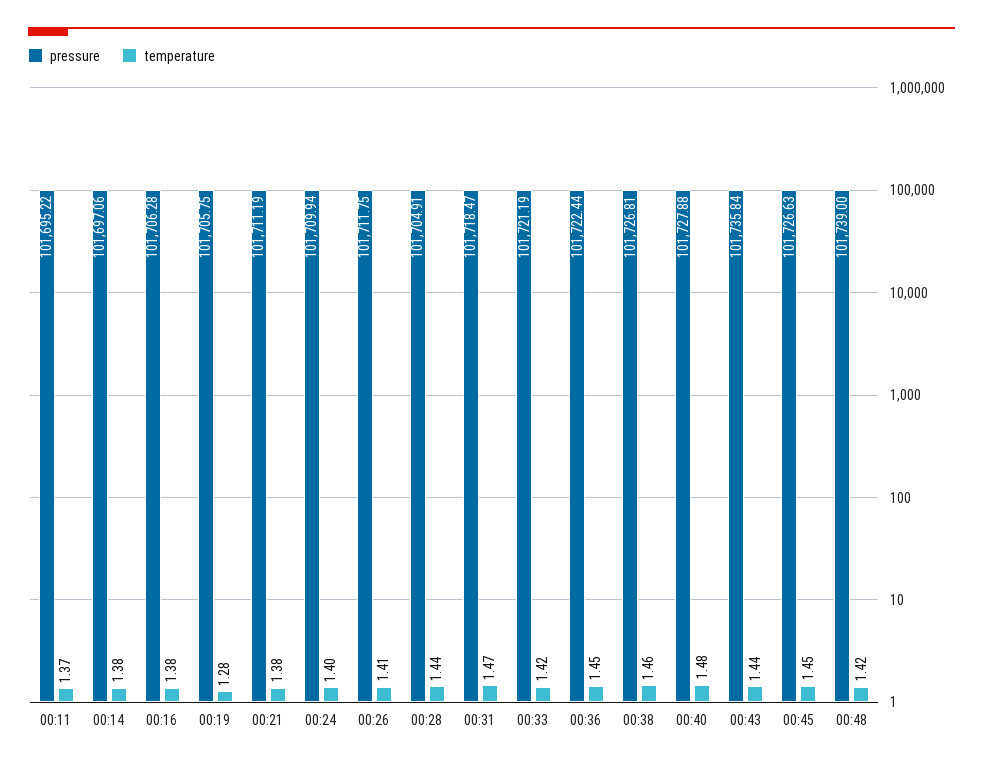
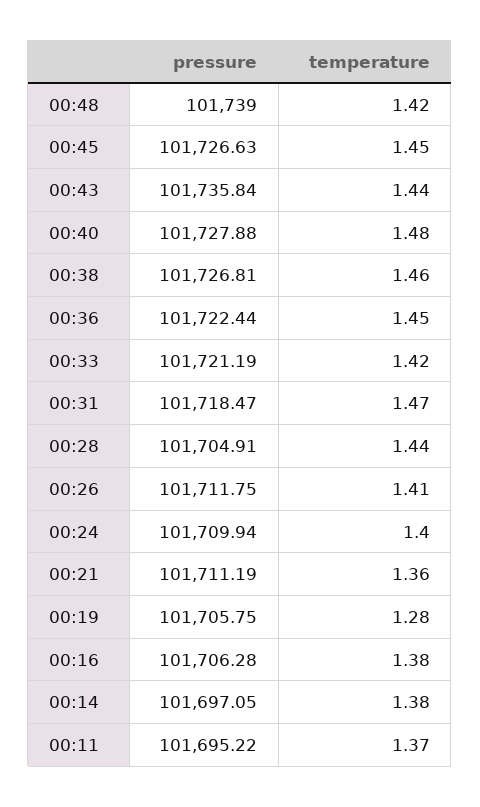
  {
    "pressure": {
      "00:11": 101695.22,
-     "00:14": 101697.06,
+     "00:14": 101697.05,
      "00:16": 101706.28,
      "00:19": 101705.75,
      "00:21": 101711.19,
      "00:24": 101709.94,
      "00:26": 101711.75,
      "00:28": 101704.91,
      "00:31": 101718.47,
      "00:33": 101721.19,
      "00:36": 101722.44,
      "00:38": 101726.81,
      "00:40": 101727.88,
      "00:43": 101735.84,
      "00:45": 101726.63,
      "00:48": 101739
    },
    "temperature": {
      "00:11": 1.37,
      "00:14": 1.38,
      "00:16": 1.38,
      "00:19": 1.28,
-     "00:21": 1.38,
+     "00:21": 1.36,
      "00:24": 1.4,
      "00:26": 1.41,
      "00:28": 1.44,
      "00:31": 1.47,
      "00:33": 1.42,
      "00:36": 1.45,
      "00:38": 1.46,
      "00:40": 1.48,
      "00:43": 1.44,
      "00:45": 1.45,
      "00:48": 1.42
    }
  }

